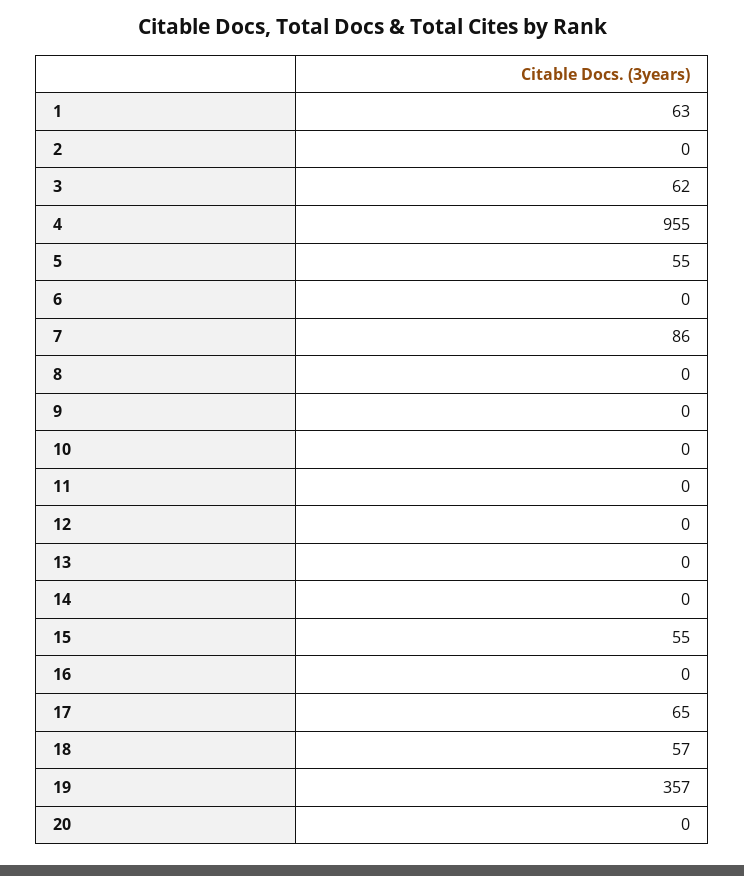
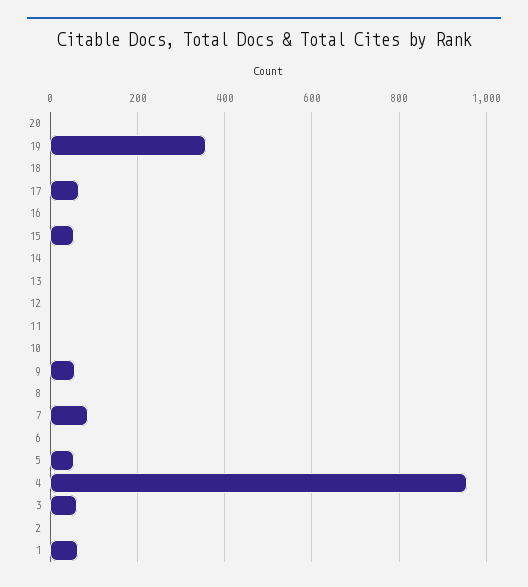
  {
    "1": 63,
    "2": 0,
    "3": 62,
    "4": 955,
    "5": 55,
    "6": 0,
    "7": 86,
    "8": 0,
-   "9": 0,
+   "9": 60,
    "10": 0,
    "11": 0,
    "12": 0,
    "13": 0,
    "14": 0,
    "15": 55,
    "16": 0,
    "17": 65,
-   "18": 57,
+   "18": 0,
    "19": 357,
    "20": 0
  }

